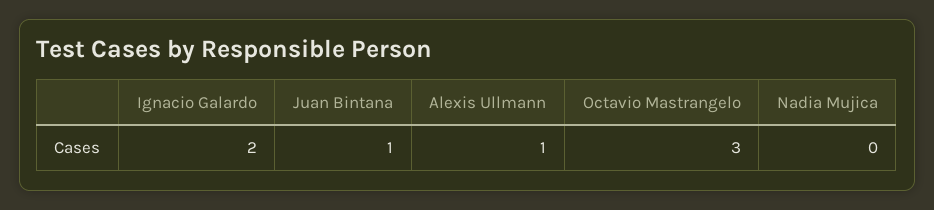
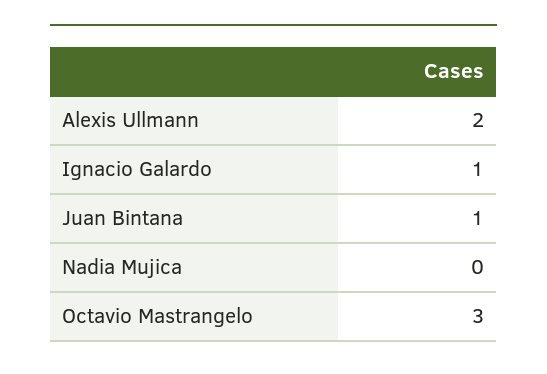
  {
-   "Ignacio Galardo": 2,
+   "Ignacio Galardo": 1,
    "Juan Bintana": 1,
-   "Alexis Ullmann": 1,
+   "Alexis Ullmann": 2,
    "Octavio Mastrangelo": 3,
    "Nadia Mujica": 0
  }

